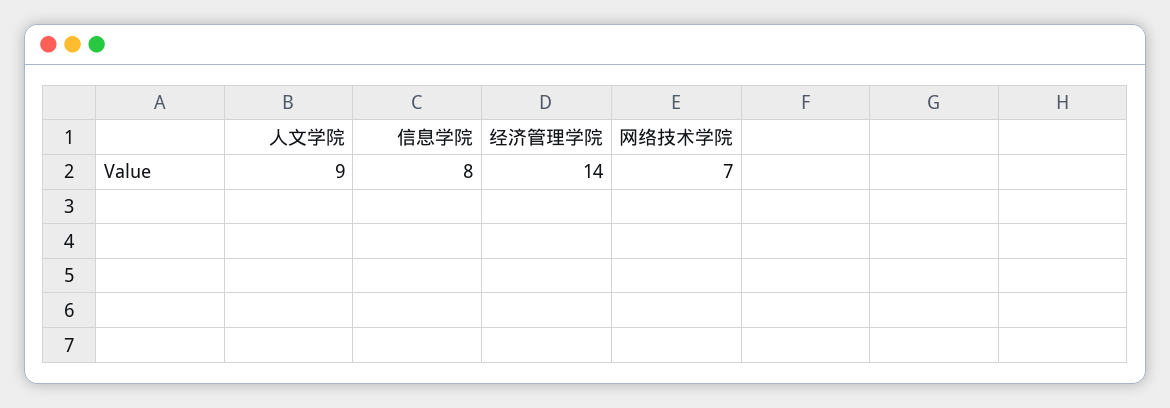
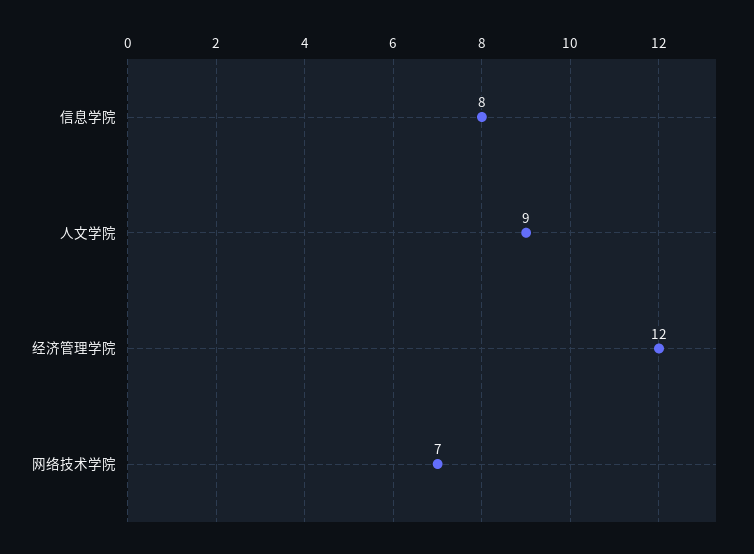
  {
    "人文学院": 9,
    "信息学院": 8,
-   "经济管理学院": 14,
+   "经济管理学院": 12,
    "网络技术学院": 7
  }

